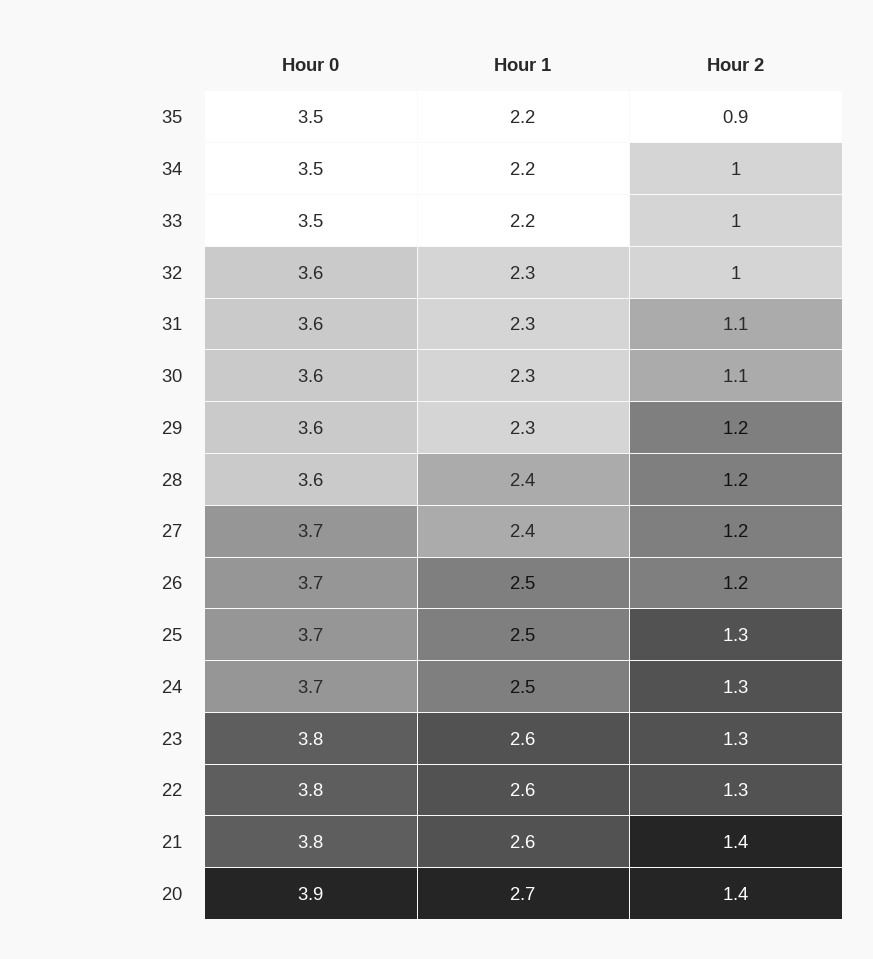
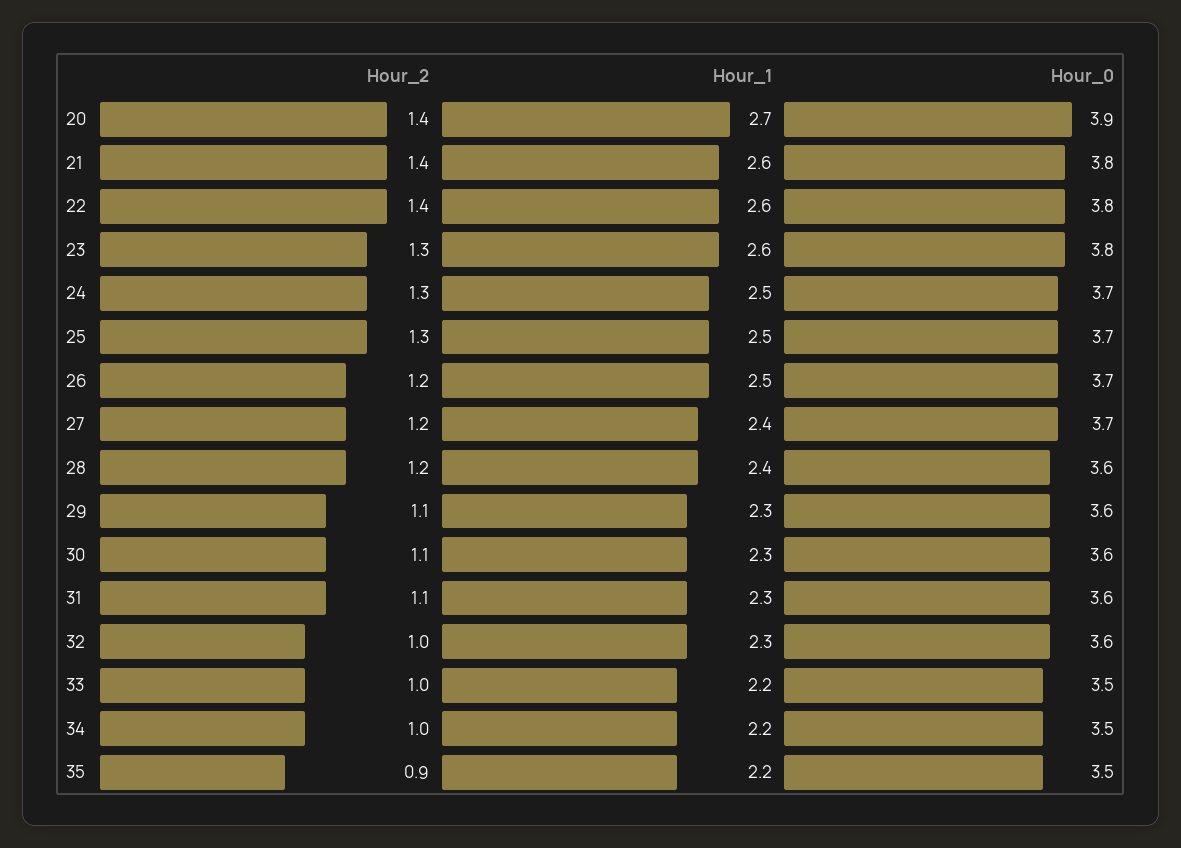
  {
    "Hour 0": {
      "35": 3.5,
      "34": 3.5,
      "33": 3.5,
      "32": 3.6,
      "31": 3.6,
      "30": 3.6,
      "29": 3.6,
      "28": 3.6,
      "27": 3.7,
      "26": 3.7,
      "25": 3.7,
      "24": 3.7,
      "23": 3.8,
      "22": 3.8,
      "21": 3.8,
      "20": 3.9
    },
    "Hour 1": {
      "35": 2.2,
      "34": 2.2,
      "33": 2.2,
      "32": 2.3,
      "31": 2.3,
      "30": 2.3,
      "29": 2.3,
      "28": 2.4,
      "27": 2.4,
      "26": 2.5,
      "25": 2.5,
      "24": 2.5,
      "23": 2.6,
      "22": 2.6,
      "21": 2.6,
      "20": 2.7
    },
    "Hour 2": {
      "35": 0.9,
      "34": 1,
      "33": 1,
      "32": 1,
      "31": 1.1,
      "30": 1.1,
-     "29": 1.2,
+     "29": 1.1,
      "28": 1.2,
      "27": 1.2,
      "26": 1.2,
      "25": 1.3,
      "24": 1.3,
      "23": 1.3,
-     "22": 1.3,
+     "22": 1.4,
      "21": 1.4,
      "20": 1.4
    }
  }

